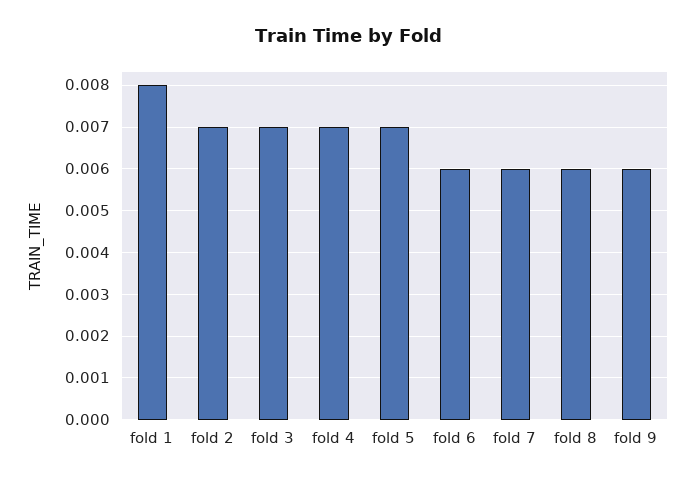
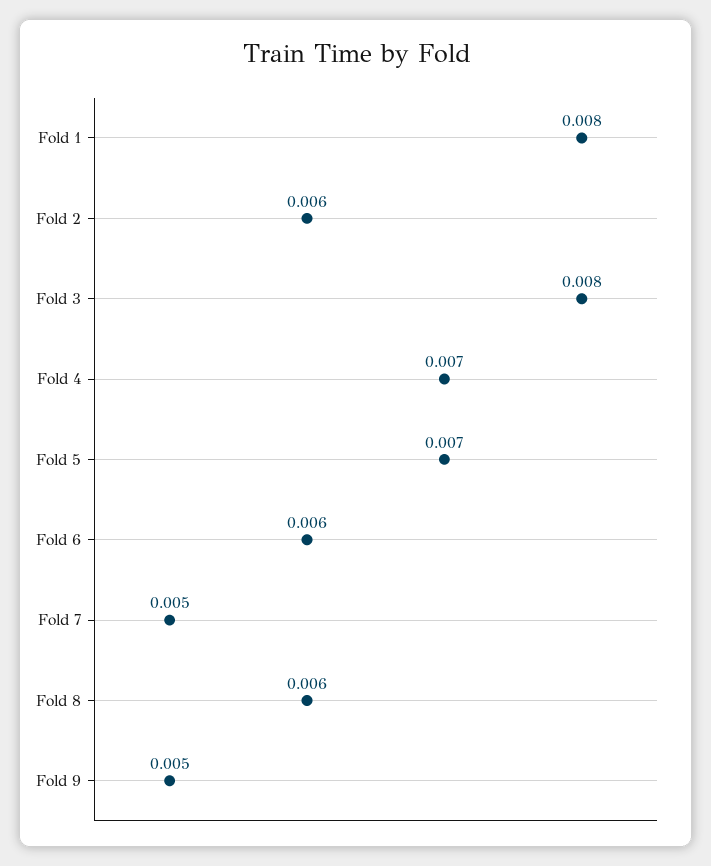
  {
    "fold 1": 0.008,
-   "fold 2": 0.007,
+   "fold 2": 0.006,
-   "fold 3": 0.007,
+   "fold 3": 0.008,
    "fold 4": 0.007,
    "fold 5": 0.007,
    "fold 6": 0.006,
-   "fold 7": 0.006,
+   "fold 7": 0.005,
    "fold 8": 0.006,
-   "fold 9": 0.006
+   "fold 9": 0.005
  }

